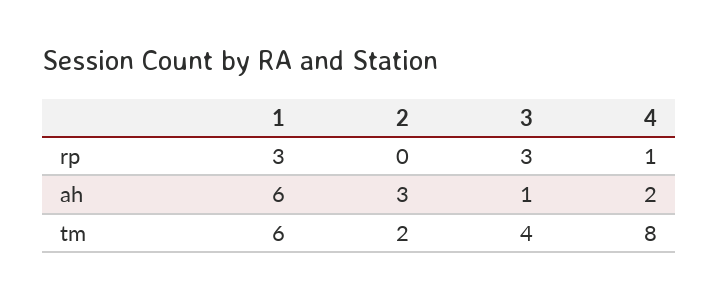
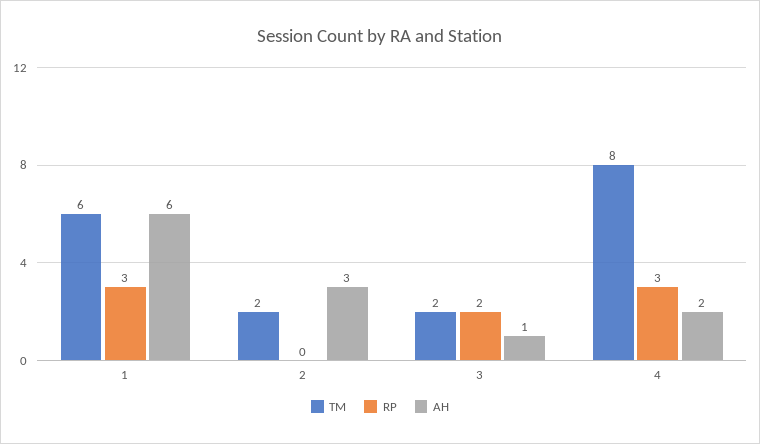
  {
    "rp": {
      "1": 3,
      "2": 0,
-     "3": 3,
+     "3": 2,
-     "4": 1
+     "4": 3
    },
    "ah": {
      "1": 6,
      "2": 3,
      "3": 1,
      "4": 2
    },
    "tm": {
      "1": 6,
      "2": 2,
-     "3": 4,
+     "3": 2,
      "4": 8
    }
  }

